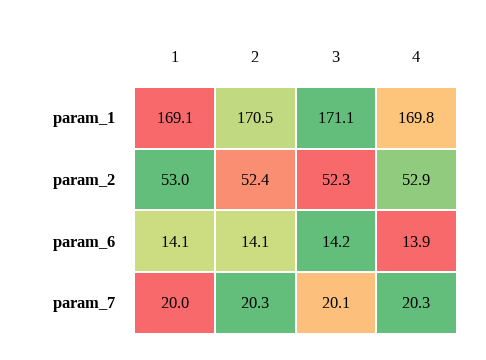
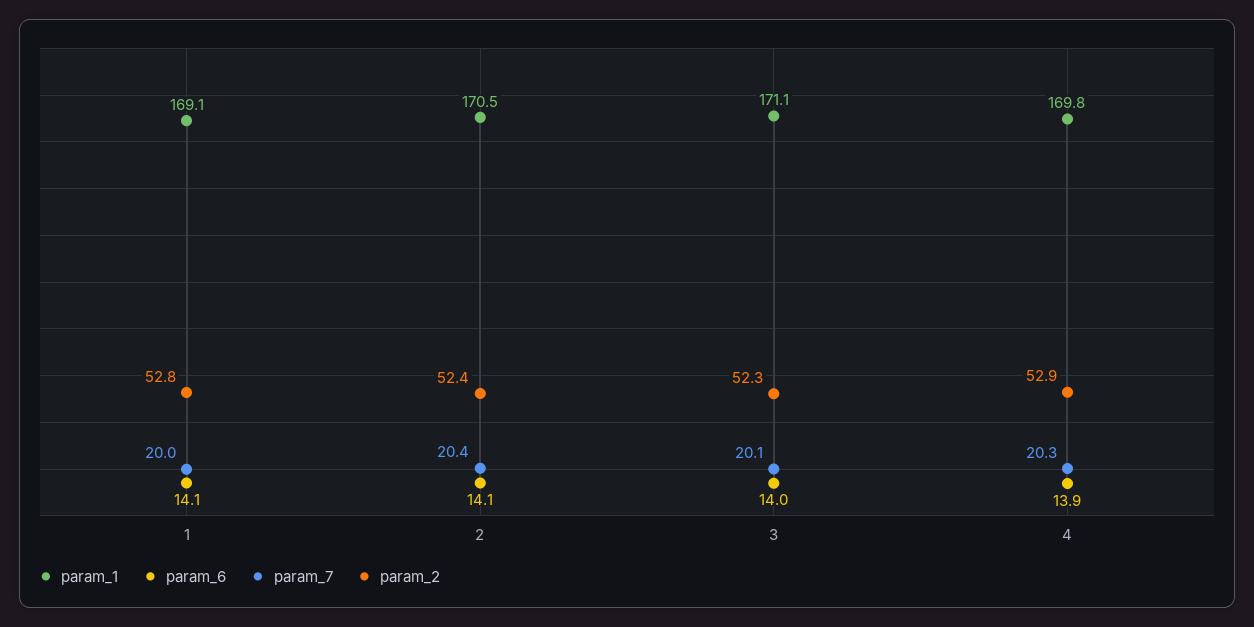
  {
    "param_1": {
      "1": 169.1,
      "2": 170.5,
      "3": 171.1,
      "4": 169.8
    },
    "param_2": {
-     "1": 53,
+     "1": 52.8,
      "2": 52.4,
      "3": 52.3,
      "4": 52.9
    },
    "param_6": {
      "1": 14.1,
      "2": 14.1,
-     "3": 14.2,
+     "3": 14,
      "4": 13.9
    },
    "param_7": {
      "1": 20,
-     "2": 20.3,
+     "2": 20.4,
      "3": 20.1,
      "4": 20.3
    }
  }

